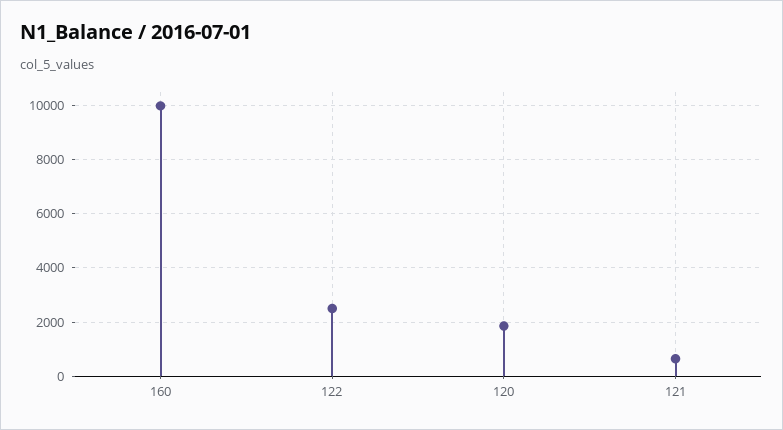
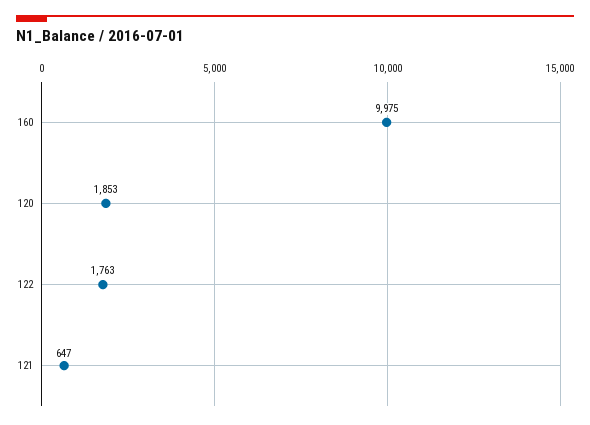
  {
    "160": 9975,
-   "122": 2500,
+   "122": 1763,
    "120": 1853,
    "121": 647
  }

